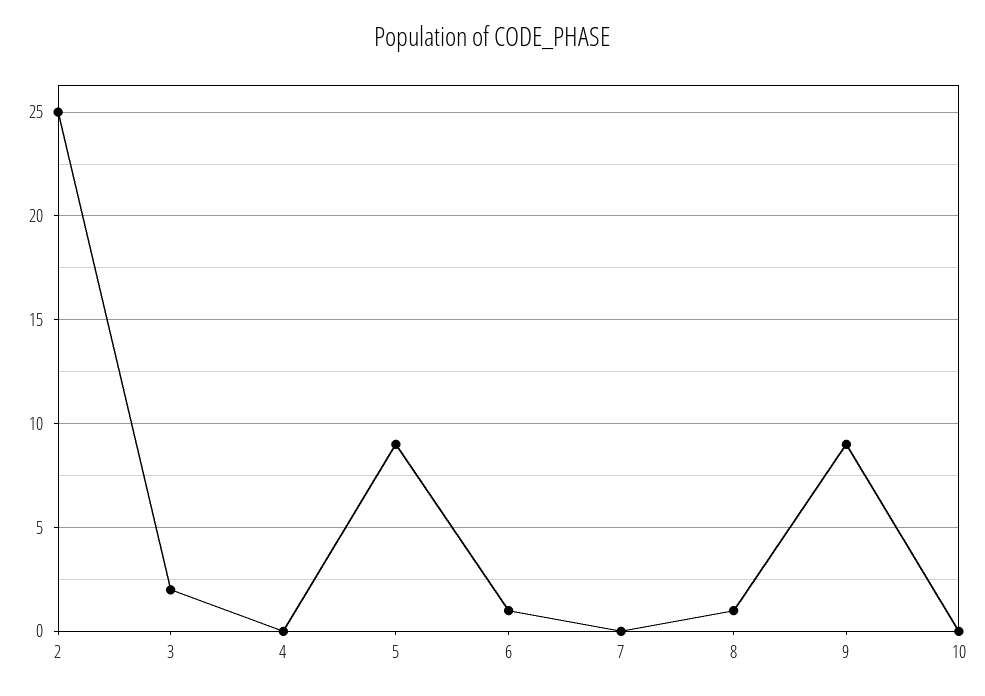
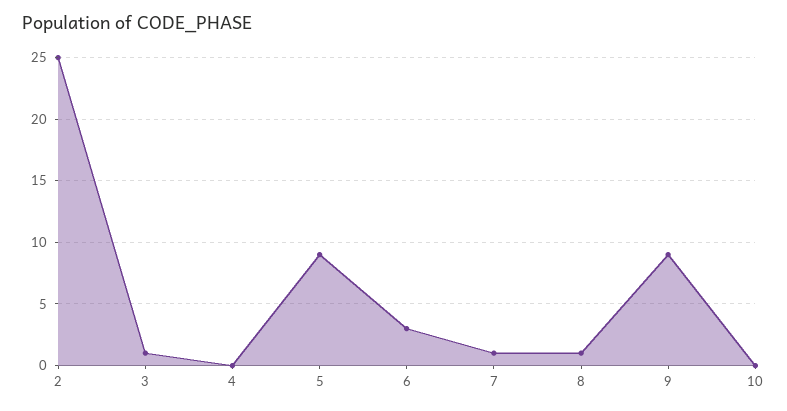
  {
    "2": 25,
-   "3": 2,
+   "3": 1,
    "4": 0,
    "5": 9,
-   "6": 1,
+   "6": 3,
-   "7": 0,
+   "7": 1,
    "8": 1,
    "9": 9,
    "10": 0
  }

